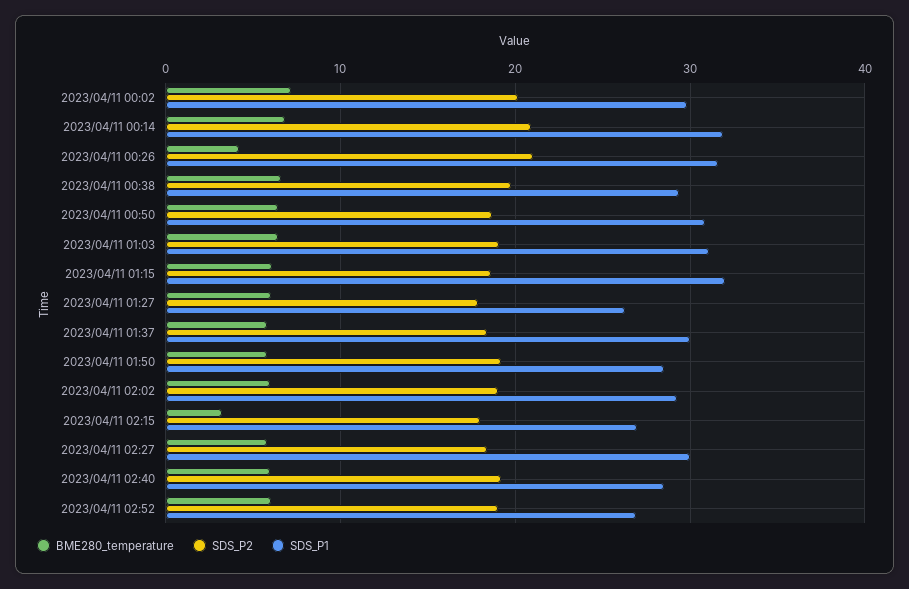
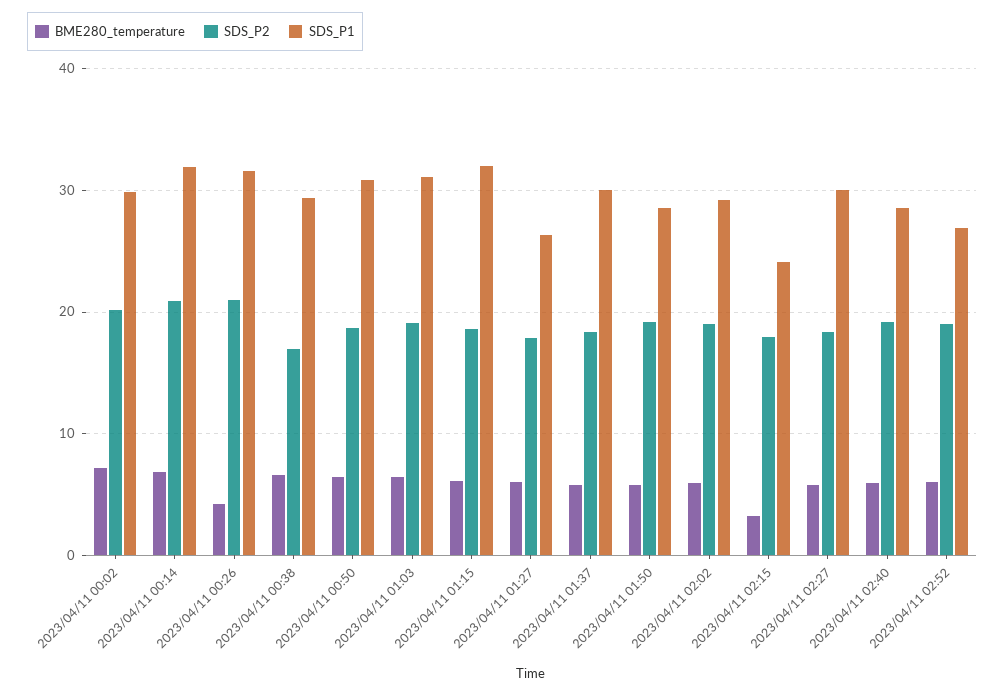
  {
    "BME280_temperature": {
      "2023/04/11 00:02": 7,
      "2023/04/11 00:14": 7,
      "2023/04/11 00:26": 4,
      "2023/04/11 00:38": 7,
      "2023/04/11 00:50": 6,
      "2023/04/11 01:03": 6,
      "2023/04/11 01:15": 6,
      "2023/04/11 01:27": 6,
      "2023/04/11 01:37": 6,
      "2023/04/11 01:50": 6,
      "2023/04/11 02:02": 6,
      "2023/04/11 02:15": 3,
      "2023/04/11 02:27": 6,
      "2023/04/11 02:40": 6,
      "2023/04/11 02:52": 6
    },
    "SDS_P2": {
      "2023/04/11 00:02": 20,
      "2023/04/11 00:14": 21,
      "2023/04/11 00:26": 21,
-     "2023/04/11 00:38": 20,
+     "2023/04/11 00:38": 17,
      "2023/04/11 00:50": 19,
      "2023/04/11 01:03": 19,
      "2023/04/11 01:15": 19,
      "2023/04/11 01:27": 18,
      "2023/04/11 01:37": 18,
      "2023/04/11 01:50": 19,
      "2023/04/11 02:02": 19,
      "2023/04/11 02:15": 18,
      "2023/04/11 02:27": 18,
      "2023/04/11 02:40": 19,
      "2023/04/11 02:52": 19
    },
    "SDS_P1": {
      "2023/04/11 00:02": 30,
      "2023/04/11 00:14": 32,
      "2023/04/11 00:26": 32,
      "2023/04/11 00:38": 29,
      "2023/04/11 00:50": 31,
      "2023/04/11 01:03": 31,
      "2023/04/11 01:15": 32,
      "2023/04/11 01:27": 26,
      "2023/04/11 01:37": 30,
      "2023/04/11 01:50": 29,
      "2023/04/11 02:02": 29,
-     "2023/04/11 02:15": 27,
+     "2023/04/11 02:15": 24,
      "2023/04/11 02:27": 30,
      "2023/04/11 02:40": 29,
      "2023/04/11 02:52": 27
    }
  }

